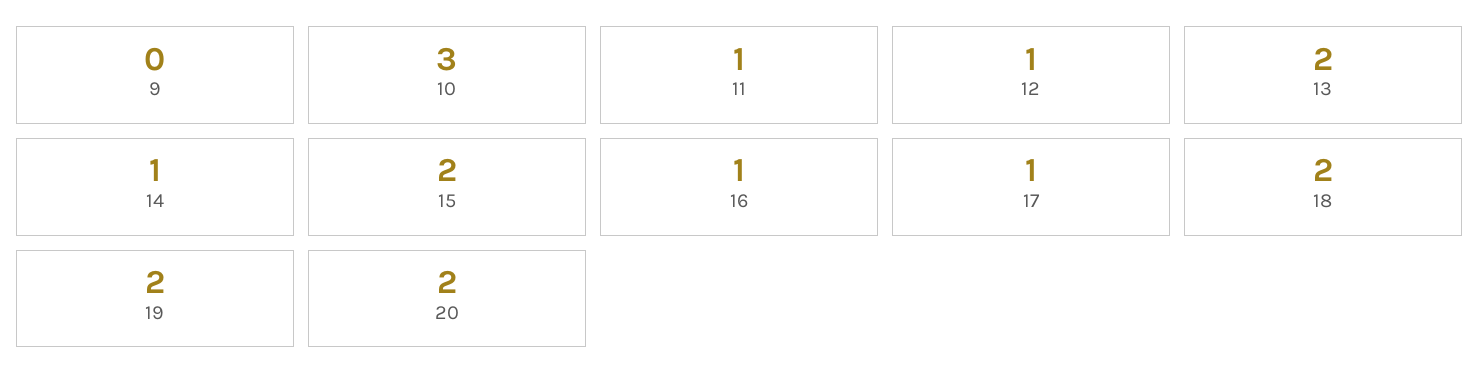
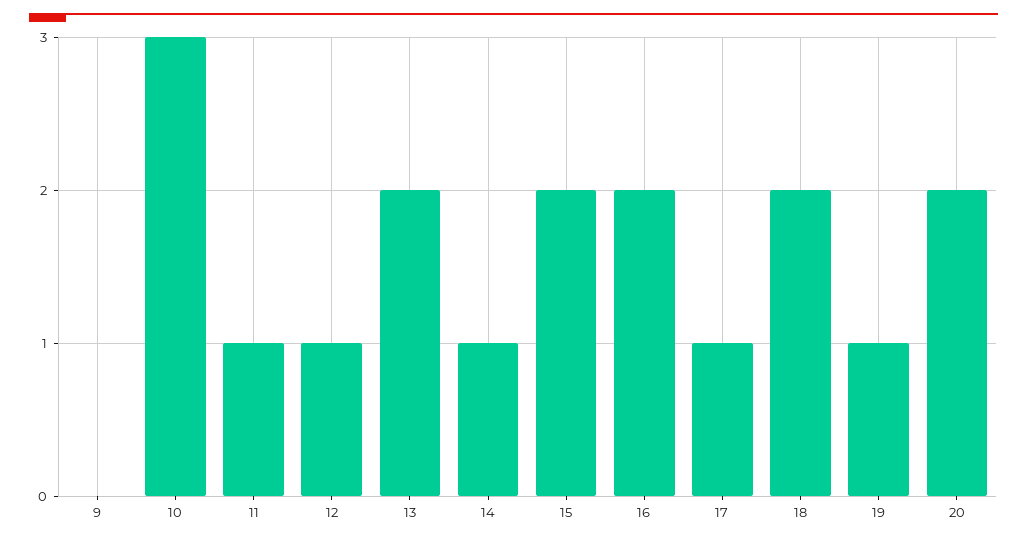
  {
    "9": 0,
    "10": 3,
    "11": 1,
    "12": 1,
    "13": 2,
    "14": 1,
    "15": 2,
-   "16": 1,
+   "16": 2,
    "17": 1,
    "18": 2,
-   "19": 2,
+   "19": 1,
    "20": 2
  }

